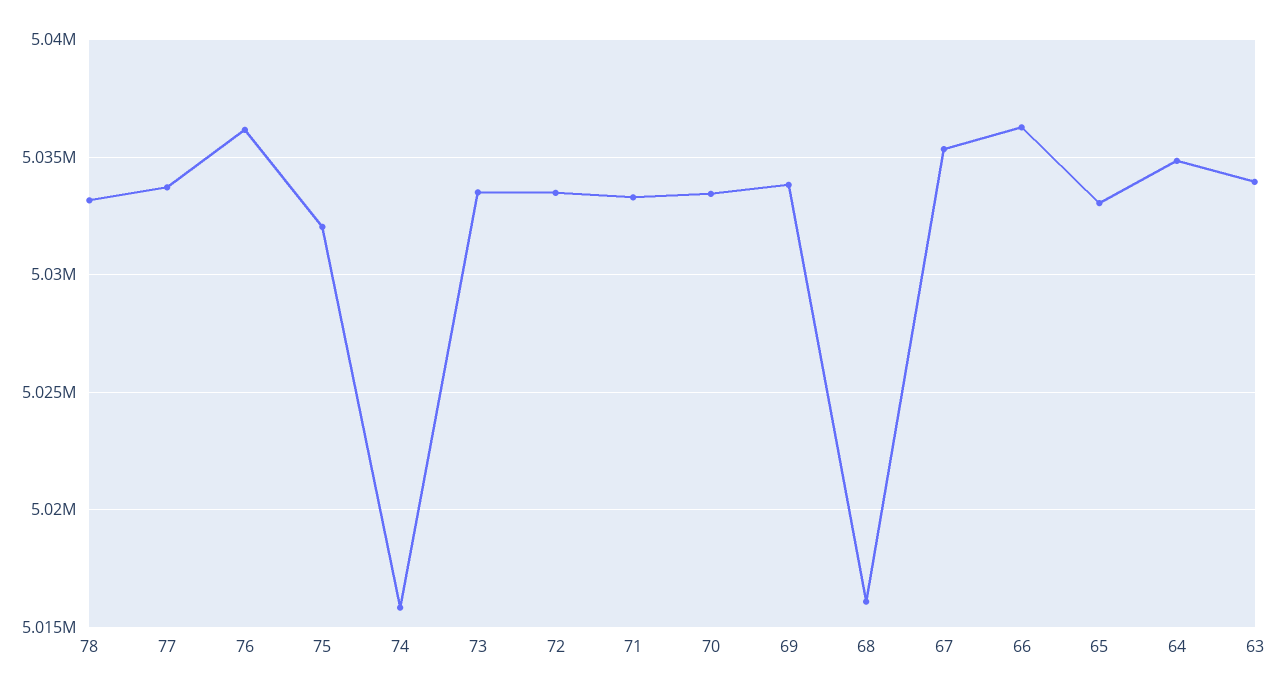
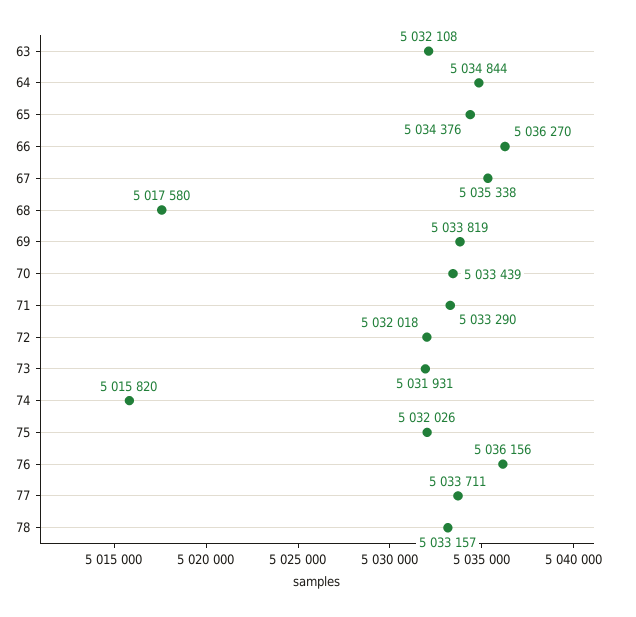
  {
    "78": 5033157,
    "77": 5033711,
    "76": 5036156,
    "75": 5032026,
    "74": 5015820,
-   "73": 5033500,
+   "73": 5031931,
-   "72": 5033500,
+   "72": 5032018,
    "71": 5033290,
    "70": 5033439,
    "69": 5033819,
-   "68": 5016000,
+   "68": 5017580,
    "67": 5035338,
    "66": 5036270,
-   "65": 5033000,
+   "65": 5034376,
    "64": 5034844,
-   "63": 5034000
+   "63": 5032108
  }

